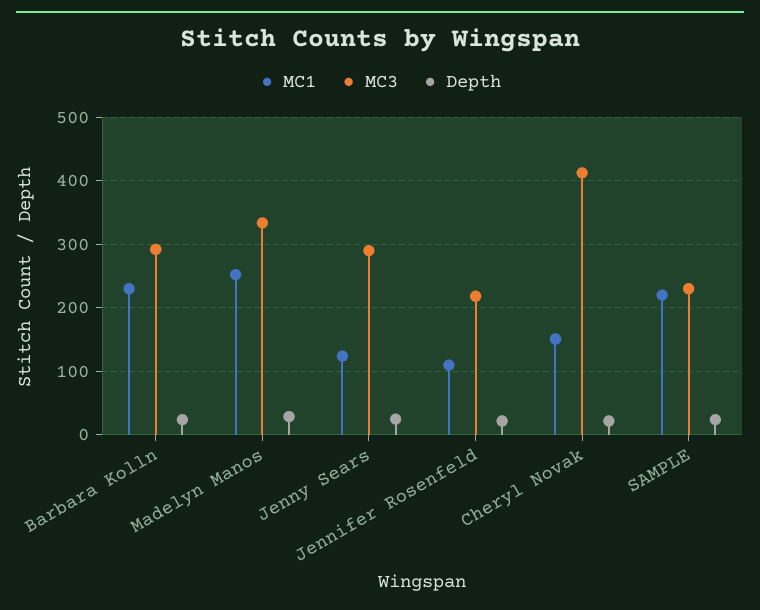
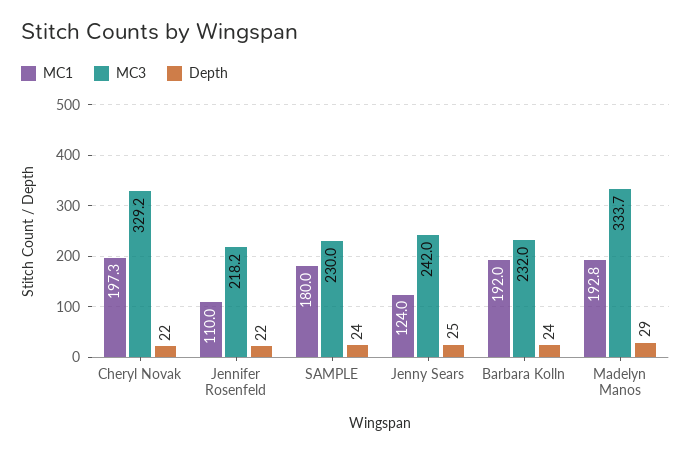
  {
    "MC1": {
-     "Barbara Kolln": 230,
+     "Barbara Kolln": 192,
-     "Madelyn Manos": 250,
+     "Madelyn Manos": 192.8,
      "Jenny Sears": 124,
      "Jennifer Rosenfeld": 110,
-     "Cheryl Novak": 150,
+     "Cheryl Novak": 197.3,
-     "SAMPLE": 220
+     "SAMPLE": 180
    },
    "MC3": {
-     "Barbara Kolln": 290,
+     "Barbara Kolln": 232,
      "Madelyn Manos": 333.7,
-     "Jenny Sears": 290,
+     "Jenny Sears": 242,
      "Jennifer Rosenfeld": 218.2,
-     "Cheryl Novak": 410,
+     "Cheryl Novak": 329.2,
      "SAMPLE": 230
    },
    "Depth": {
      "Barbara Kolln": 24,
      "Madelyn Manos": 29,
      "Jenny Sears": 25,
      "Jennifer Rosenfeld": 22,
      "Cheryl Novak": 22,
      "SAMPLE": 24
    }
  }

